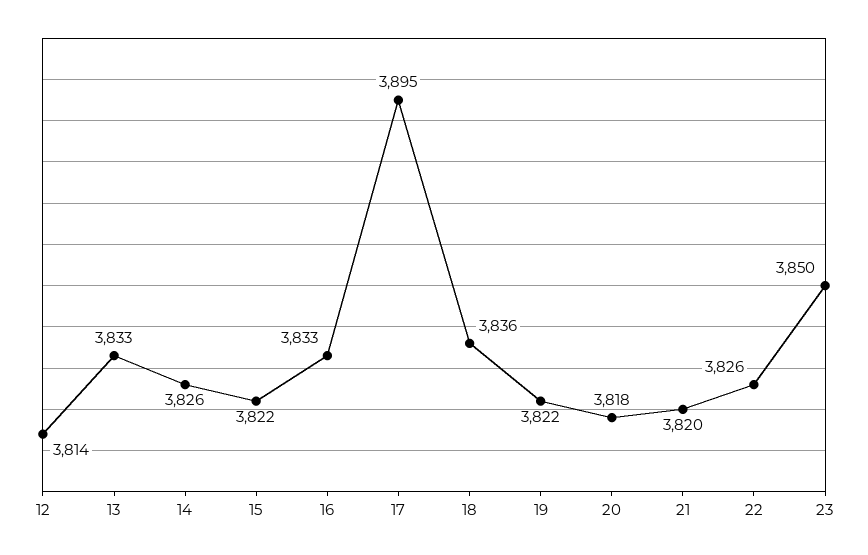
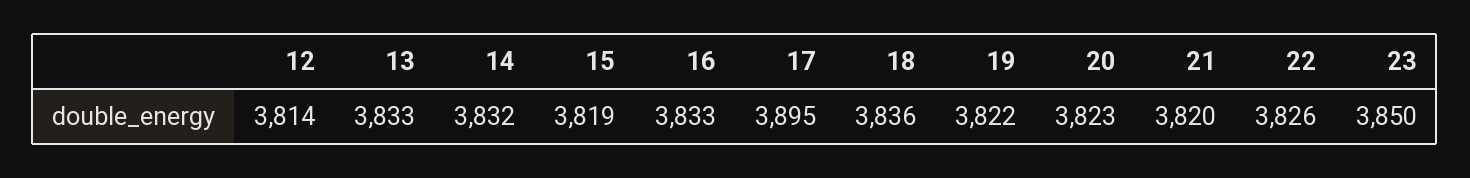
  {
    "12": 3814,
    "13": 3833,
-   "14": 3826,
+   "14": 3832,
-   "15": 3822,
+   "15": 3819,
    "16": 3833,
    "17": 3895,
    "18": 3836,
    "19": 3822,
-   "20": 3818,
+   "20": 3823,
    "21": 3820,
    "22": 3826,
    "23": 3850
  }

